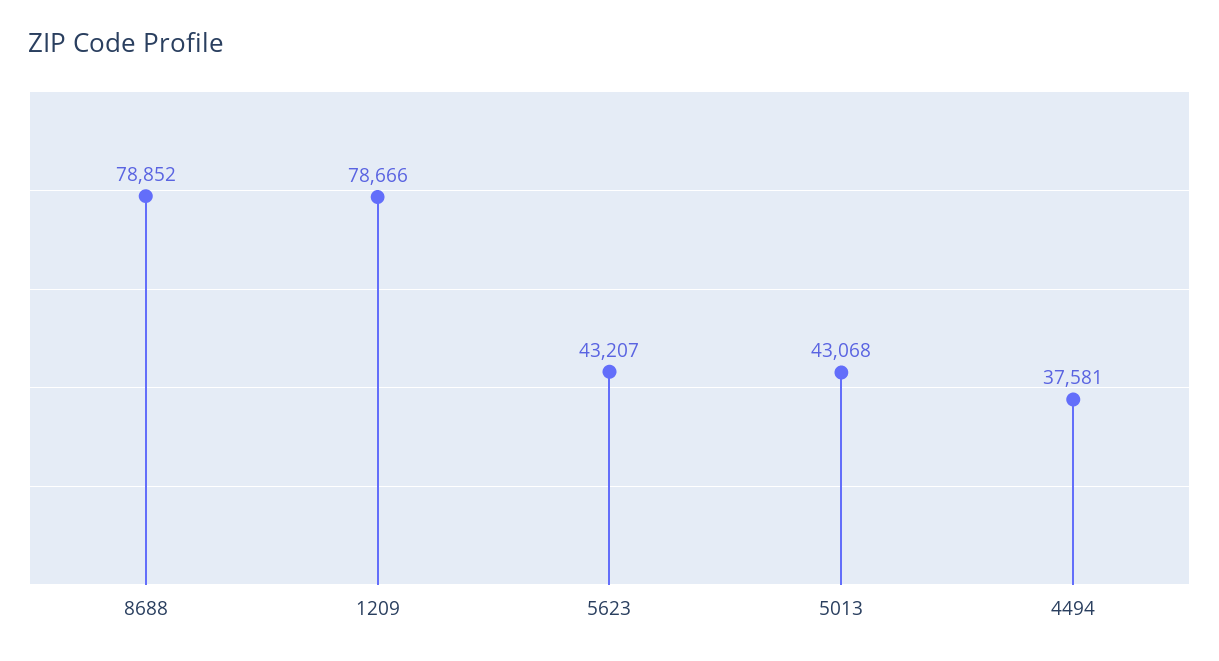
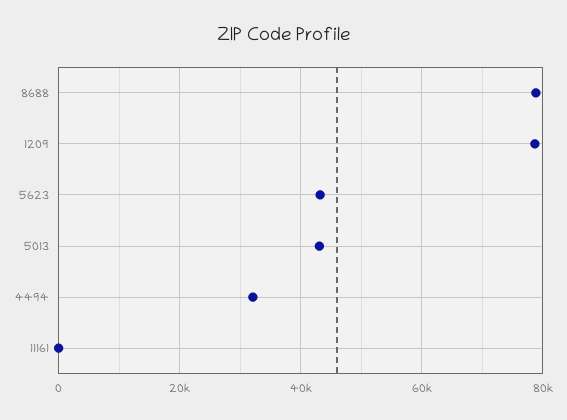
  {
    "8688": 78852,
    "1209": 78666,
    "5623": 43207,
    "5013": 43068,
-   "4494": 37581
+   "4494": 32000,
+   "11161": 0
  }

